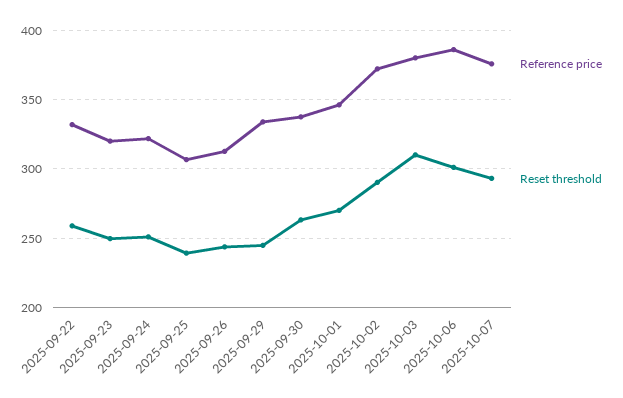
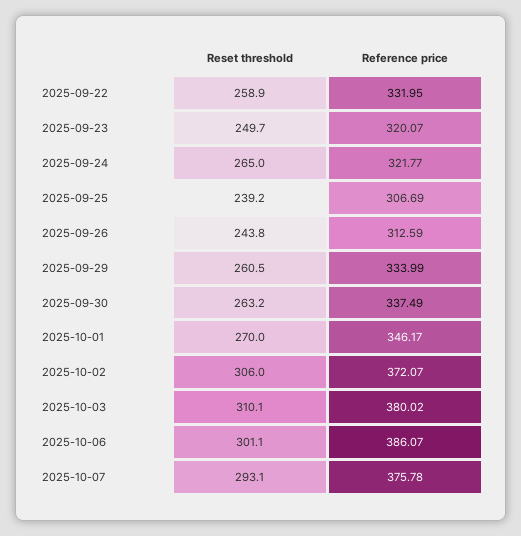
  {
    "Reference price": {
      "2025-09-22": 331.95,
      "2025-09-23": 320.07,
      "2025-09-24": 321.77,
      "2025-09-25": 306.69,
      "2025-09-26": 312.59,
      "2025-09-29": 333.99,
      "2025-09-30": 337.49,
      "2025-10-01": 346.17,
      "2025-10-02": 372.07,
      "2025-10-03": 380.02,
      "2025-10-06": 386.07,
      "2025-10-07": 375.78
    },
    "Reset threshold": {
      "2025-09-22": 258.9,
      "2025-09-23": 249.7,
-     "2025-09-24": 250,
+     "2025-09-24": 265,
      "2025-09-25": 239.2,
      "2025-09-26": 243.8,
-     "2025-09-29": 245,
+     "2025-09-29": 260.5,
      "2025-09-30": 263.2,
      "2025-10-01": 270,
-     "2025-10-02": 290,
+     "2025-10-02": 306,
      "2025-10-03": 310.1,
      "2025-10-06": 301.1,
      "2025-10-07": 293.1
    }
  }

